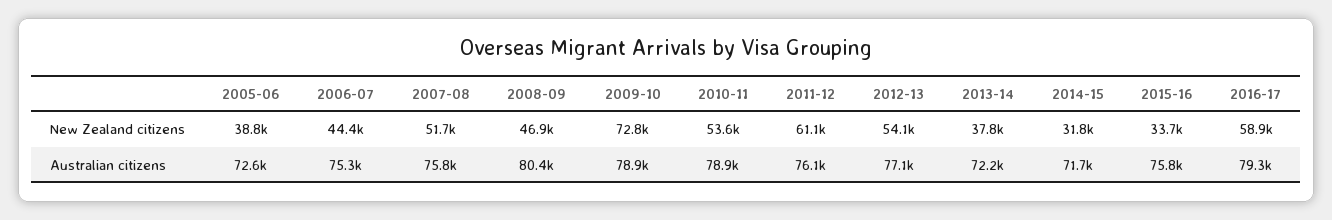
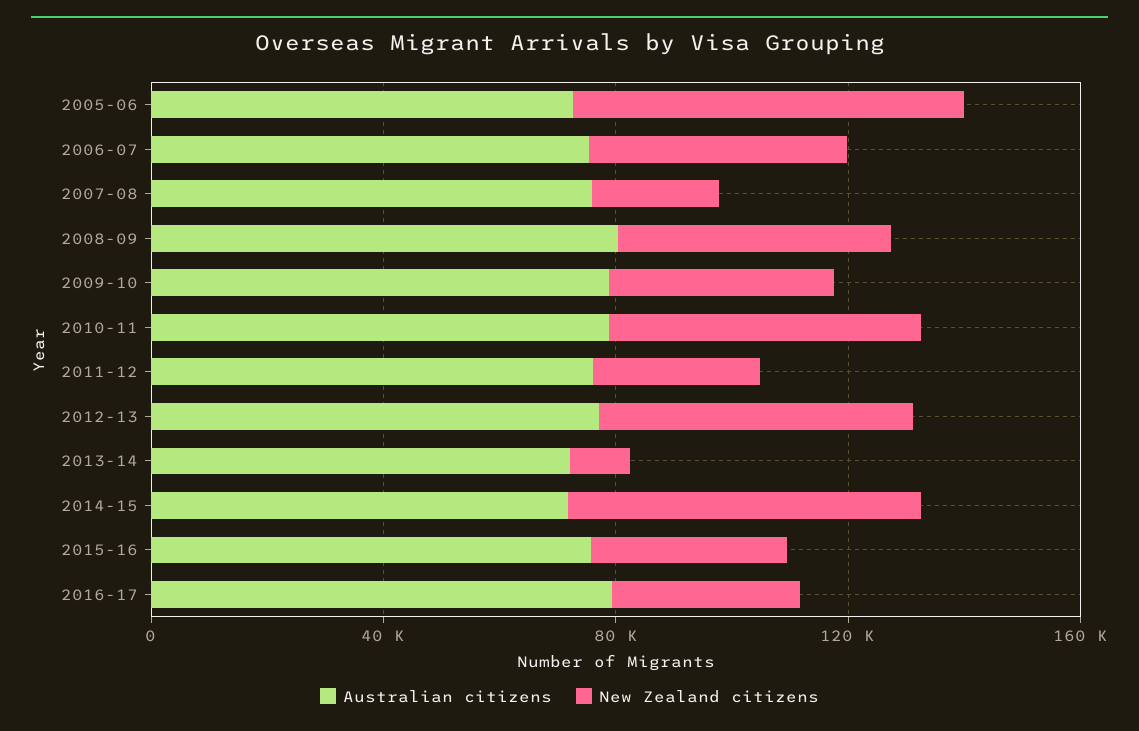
  {
    "New Zealand citizens": {
-     "2005-06": 38800,
+     "2005-06": 70000,
      "2006-07": 44400,
-     "2007-08": 51700,
+     "2007-08": 20000,
      "2008-09": 46900,
-     "2009-10": 72800,
+     "2009-10": 40000,
      "2010-11": 53600,
-     "2011-12": 61100,
+     "2011-12": 30000,
      "2012-13": 54100,
-     "2013-14": 37800,
+     "2013-14": 10000,
-     "2014-15": 31800,
+     "2014-15": 60000,
      "2015-16": 33700,
-     "2016-17": 58900
+     "2016-17": 30000
    },
    "Australian citizens": {
      "2005-06": 72600,
      "2006-07": 75300,
      "2007-08": 75800,
      "2008-09": 80400,
      "2009-10": 78900,
      "2010-11": 78900,
      "2011-12": 76100,
      "2012-13": 77100,
      "2013-14": 72200,
      "2014-15": 71700,
      "2015-16": 75800,
      "2016-17": 79300
    }
  }

